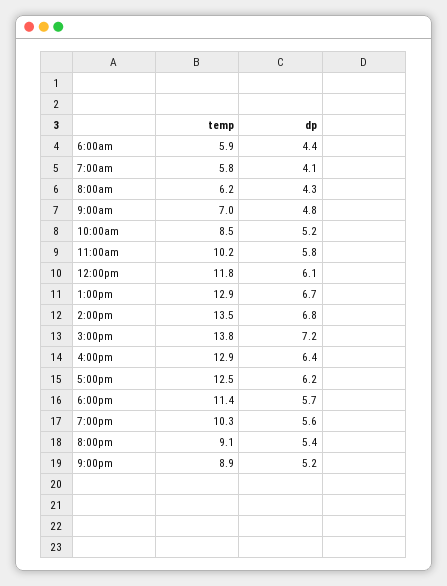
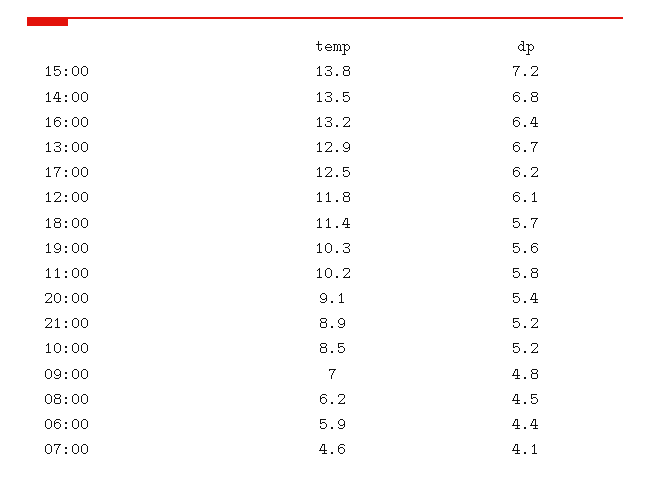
  {
    "temp": {
      "6:00am": 5.9,
-     "7:00am": 5.8,
+     "7:00am": 4.6,
      "8:00am": 6.2,
      "9:00am": 7,
      "10:00am": 8.5,
      "11:00am": 10.2,
      "12:00pm": 11.8,
      "1:00pm": 12.9,
      "2:00pm": 13.5,
      "3:00pm": 13.8,
-     "4:00pm": 12.9,
+     "4:00pm": 13.2,
      "5:00pm": 12.5,
      "6:00pm": 11.4,
      "7:00pm": 10.3,
      "8:00pm": 9.1,
      "9:00pm": 8.9
    },
    "dp": {
      "6:00am": 4.4,
      "7:00am": 4.1,
-     "8:00am": 4.3,
+     "8:00am": 4.5,
      "9:00am": 4.8,
      "10:00am": 5.2,
      "11:00am": 5.8,
      "12:00pm": 6.1,
      "1:00pm": 6.7,
      "2:00pm": 6.8,
      "3:00pm": 7.2,
      "4:00pm": 6.4,
      "5:00pm": 6.2,
      "6:00pm": 5.7,
      "7:00pm": 5.6,
      "8:00pm": 5.4,
      "9:00pm": 5.2
    }
  }

